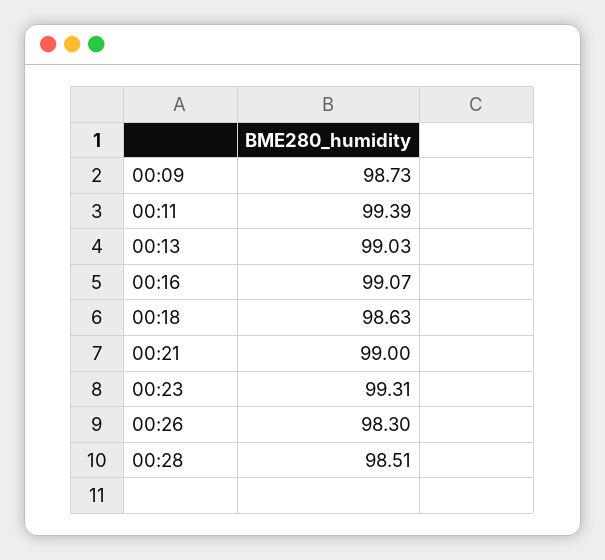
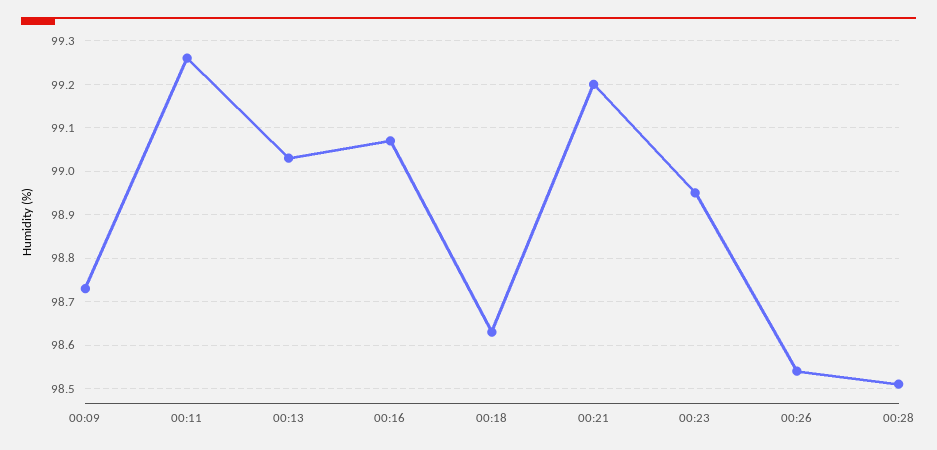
  {
    "00:09": 98.73,
-   "00:11": 99.39,
+   "00:11": 99.25,
    "00:13": 99.03,
    "00:16": 99.07,
    "00:18": 98.63,
-   "00:21": 99,
+   "00:21": 99.2,
-   "00:23": 99.31,
+   "00:23": 98.95,
-   "00:26": 98.3,
+   "00:26": 98.55,
    "00:28": 98.51
  }

